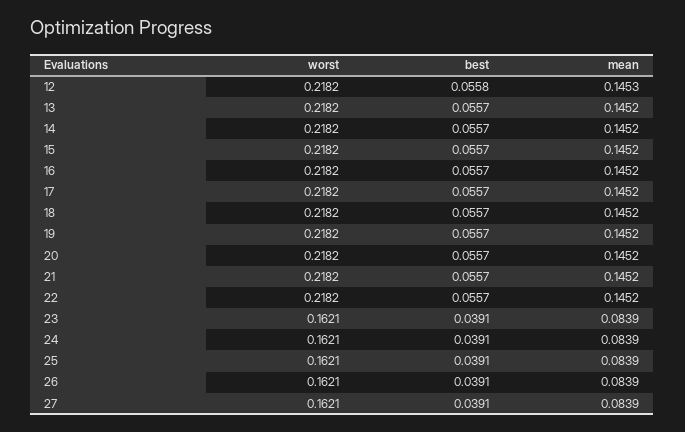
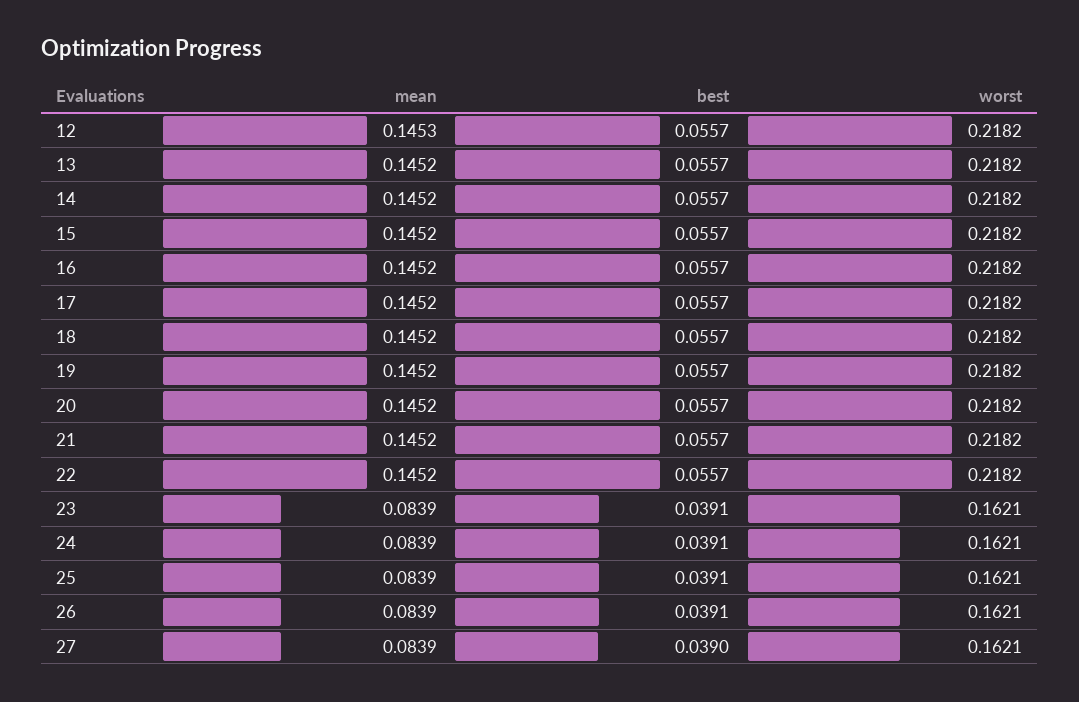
  {
    "worst": {
      "12": 0.2182,
      "13": 0.2182,
      "14": 0.2182,
      "15": 0.2182,
      "16": 0.2182,
      "17": 0.2182,
      "18": 0.2182,
      "19": 0.2182,
      "20": 0.2182,
      "21": 0.2182,
      "22": 0.2182,
      "23": 0.1621,
      "24": 0.1621,
      "25": 0.1621,
      "26": 0.1621,
      "27": 0.1621
    },
    "best": {
-     "12": 0.0558,
+     "12": 0.0557,
      "13": 0.0557,
      "14": 0.0557,
      "15": 0.0557,
      "16": 0.0557,
      "17": 0.0557,
      "18": 0.0557,
      "19": 0.0557,
      "20": 0.0557,
      "21": 0.0557,
      "22": 0.0557,
      "23": 0.0391,
      "24": 0.0391,
      "25": 0.0391,
      "26": 0.0391,
-     "27": 0.0391
+     "27": 0.039
    },
    "mean": {
      "12": 0.1453,
      "13": 0.1452,
      "14": 0.1452,
      "15": 0.1452,
      "16": 0.1452,
      "17": 0.1452,
      "18": 0.1452,
      "19": 0.1452,
      "20": 0.1452,
      "21": 0.1452,
      "22": 0.1452,
      "23": 0.0839,
      "24": 0.0839,
      "25": 0.0839,
      "26": 0.0839,
      "27": 0.0839
    }
  }

